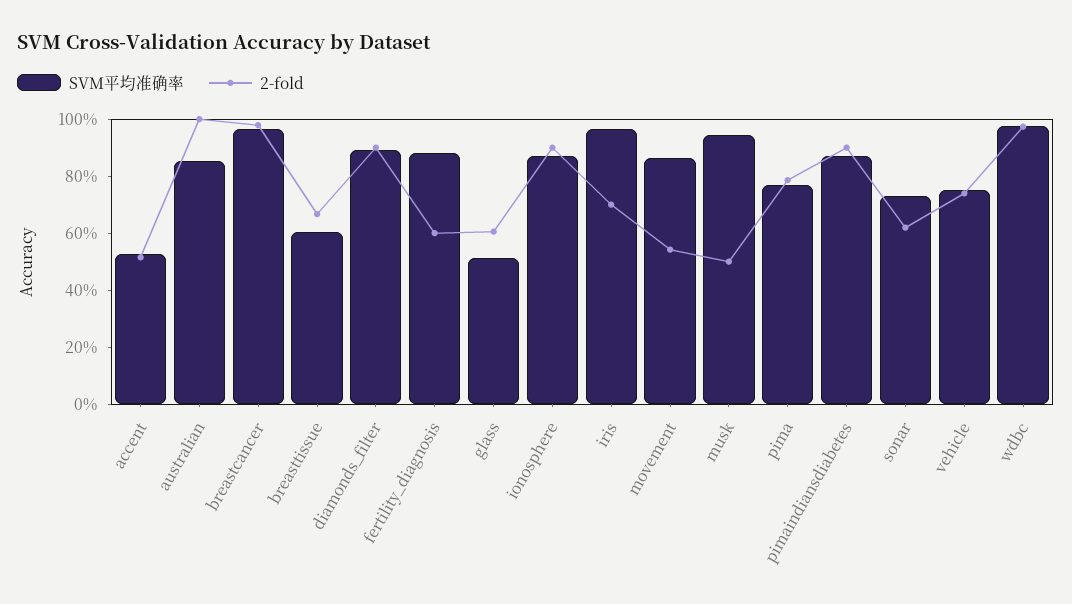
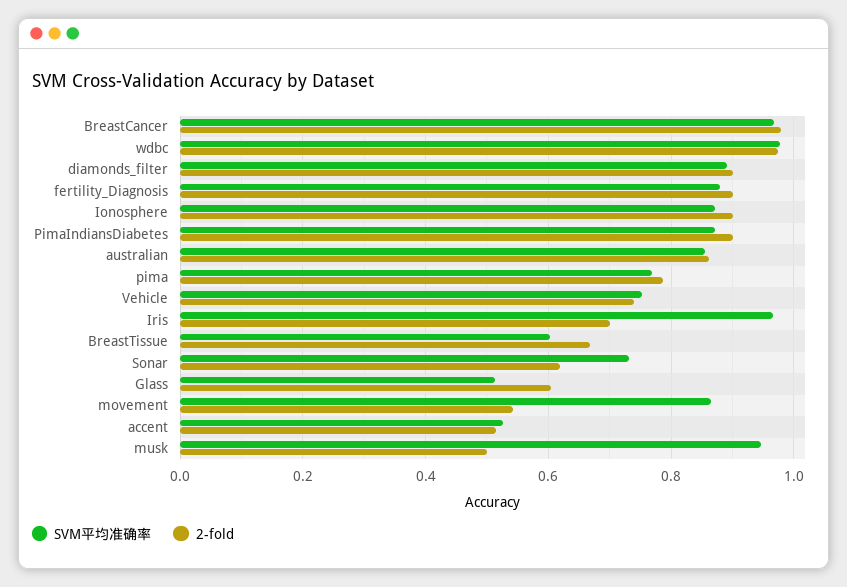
  {
    "SVM平均准确率": {
      "accent": 0.52,
      "australian": 0.86,
      "breastcancer": 0.96,
      "breasttissue": 0.6,
      "diamonds_filter": 0.9,
      "fertility_diagnosis": 0.88,
      "glass": 0.52,
      "ionosphere": 0.88,
      "iris": 0.96,
      "movement": 0.86,
      "musk": 0.94,
      "pima": 0.76,
      "pimaindiansdiabetes": 0.88,
      "sonar": 0.74,
      "vehicle": 0.76,
      "wdbc": 0.98
    },
    "2-fold": {
      "accent": 0.52,
-     "australian": 1,
+     "australian": 0.86,
      "breastcancer": 0.98,
      "breasttissue": 0.66,
      "diamonds_filter": 0.9,
-     "fertility_diagnosis": 0.6,
+     "fertility_diagnosis": 0.9,
      "glass": 0.6,
      "ionosphere": 0.9,
      "iris": 0.7,
      "movement": 0.54,
      "musk": 0.5,
      "pima": 0.78,
      "pimaindiansdiabetes": 0.9,
      "sonar": 0.62,
      "vehicle": 0.74,
      "wdbc": 0.98
    }
  }

